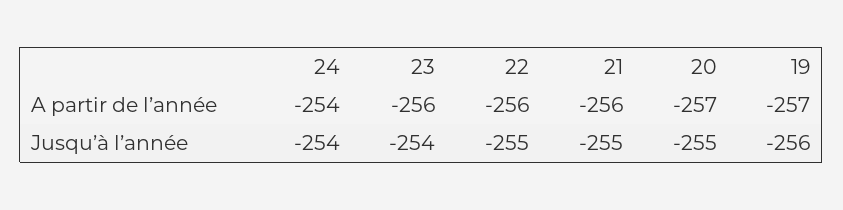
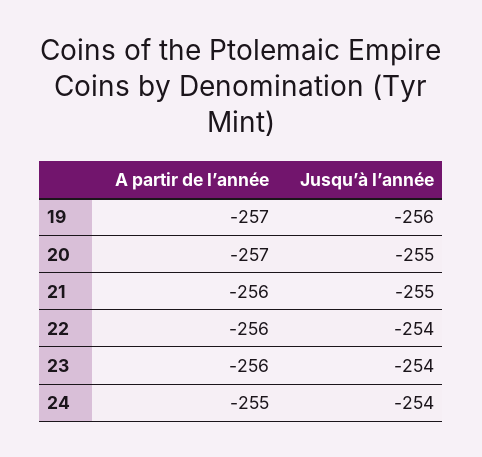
  {
    "24": {
-     "A partir de l’année": -254,
+     "A partir de l’année": -255,
      "Jusqu’à l’année": -254
    },
    "23": {
      "A partir de l’année": -256,
      "Jusqu’à l’année": -254
    },
    "22": {
      "A partir de l’année": -256,
-     "Jusqu’à l’année": -255
+     "Jusqu’à l’année": -254
    },
    "21": {
      "A partir de l’année": -256,
      "Jusqu’à l’année": -255
    },
    "20": {
      "A partir de l’année": -257,
      "Jusqu’à l’année": -255
    },
    "19": {
      "A partir de l’année": -257,
      "Jusqu’à l’année": -256
    }
  }

